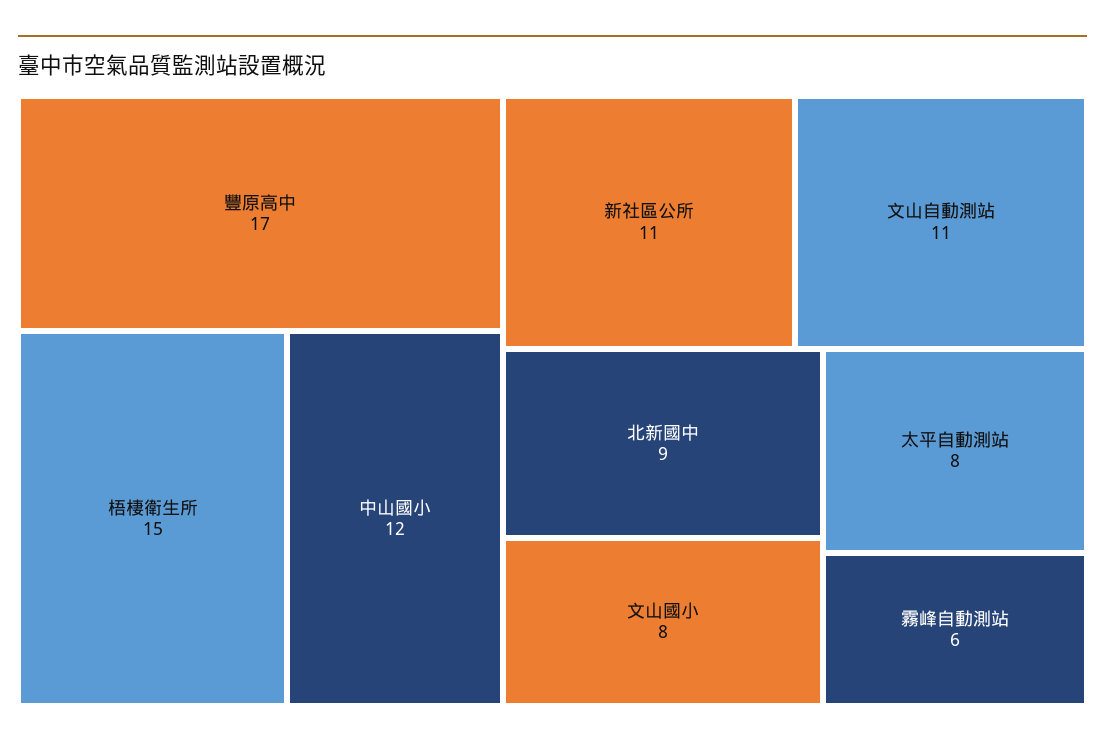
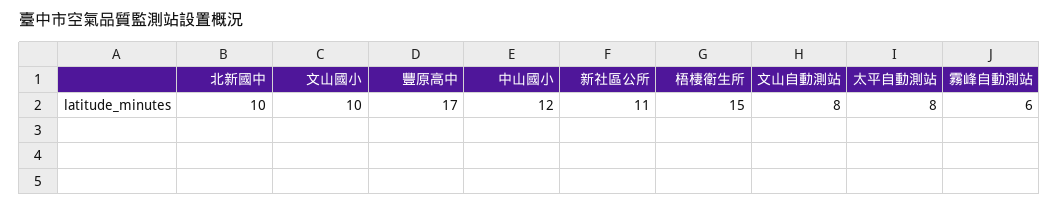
  {
    "豐原高中": 17,
    "梧棲衛生所": 15,
    "中山國小": 12,
    "新社區公所": 11,
-   "文山自動測站": 11,
+   "文山自動測站": 8,
-   "北新國中": 9,
+   "北新國中": 10,
-   "文山國小": 8,
+   "文山國小": 10,
    "太平自動測站": 8,
    "霧峰自動測站": 6
  }

